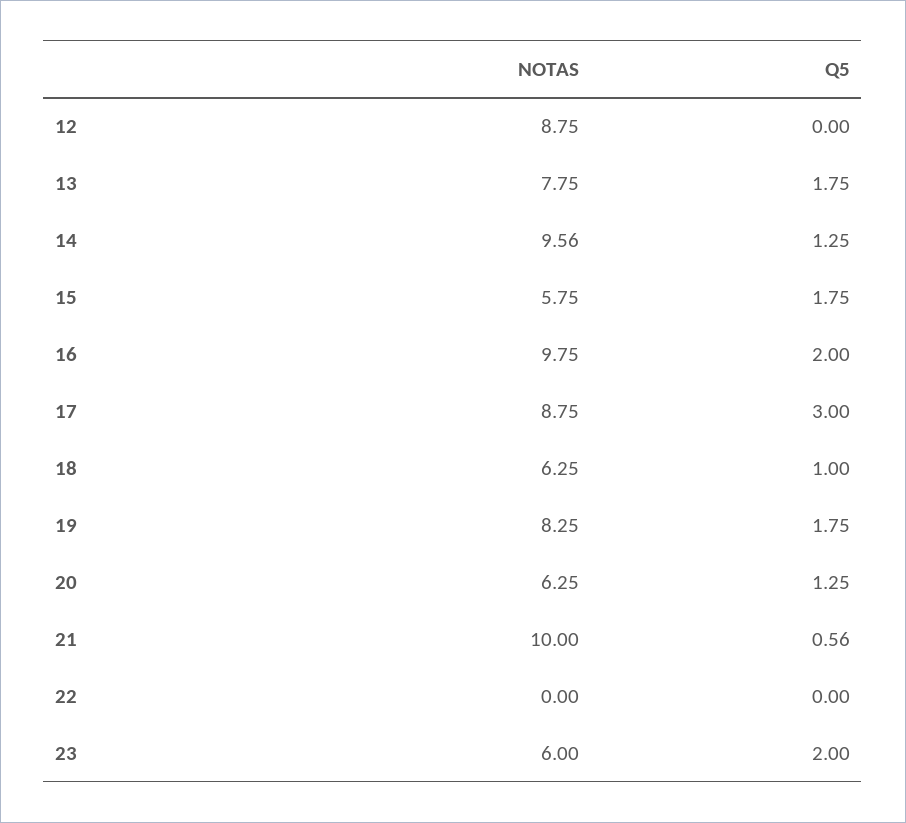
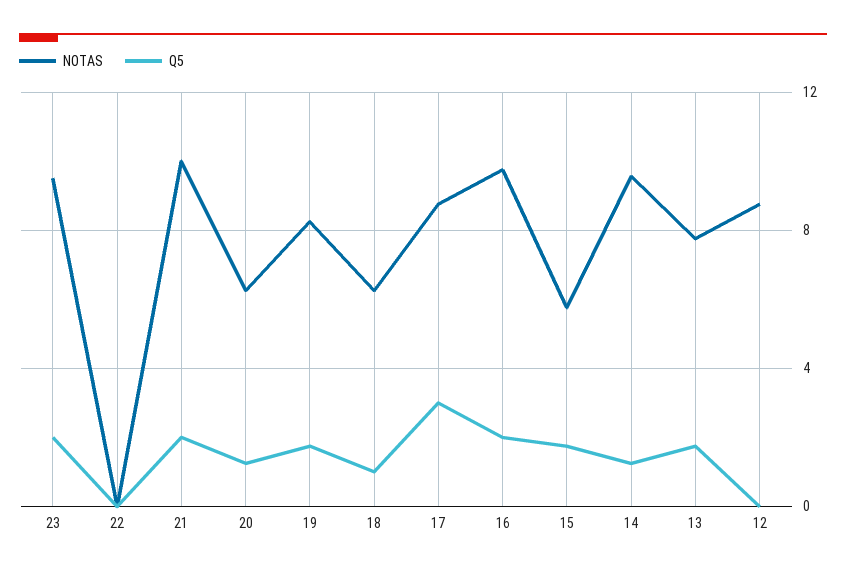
  {
    "NOTAS": {
      "12": 8.75,
      "13": 7.75,
      "14": 9.56,
      "15": 5.75,
      "16": 9.75,
      "17": 8.75,
      "18": 6.25,
      "19": 8.25,
      "20": 6.25,
      "21": 10,
      "22": 0,
-     "23": 6
+     "23": 9.5
    },
    "Q5": {
      "12": 0,
      "13": 1.75,
      "14": 1.25,
      "15": 1.75,
      "16": 2,
      "17": 3,
      "18": 1,
      "19": 1.75,
      "20": 1.25,
-     "21": 0.56,
+     "21": 2,
      "22": 0,
      "23": 2
    }
  }

